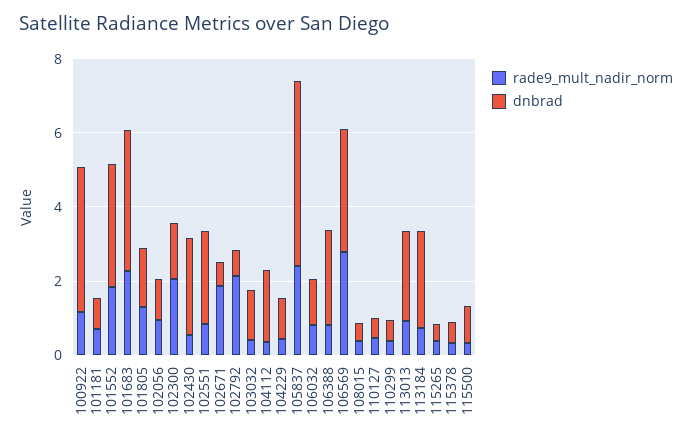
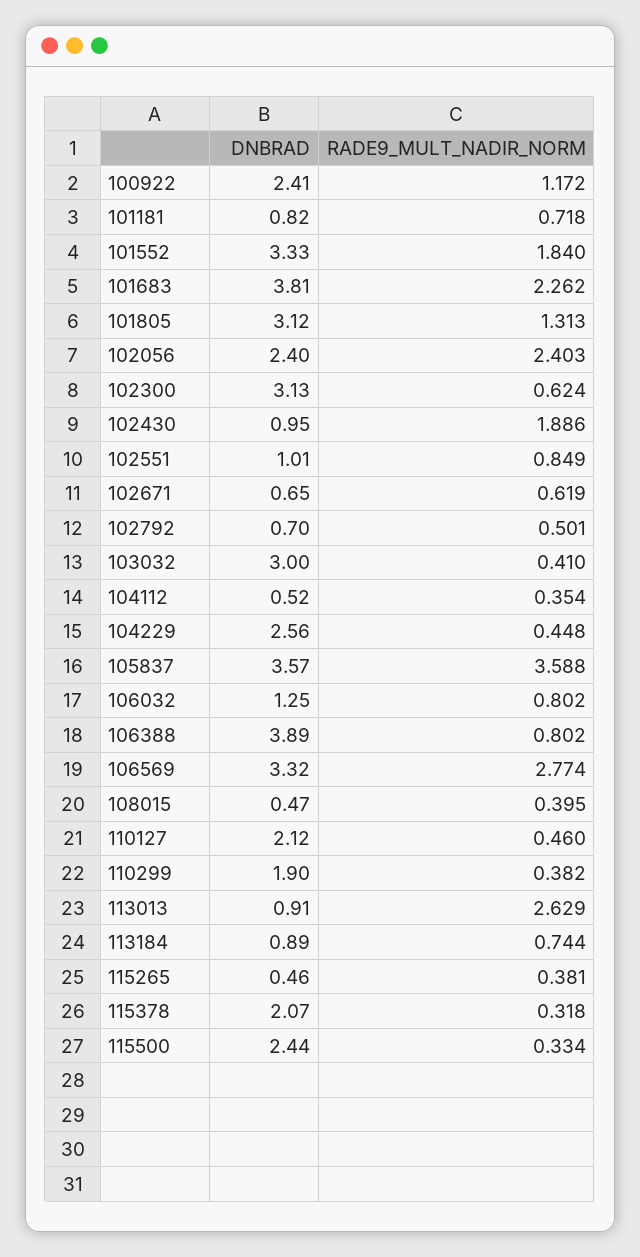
  {
    "rade9_mult_nadir_norm": {
      "100922": 1.172,
      "101181": 0.718,
      "101552": 1.84,
      "101683": 2.262,
      "101805": 1.313,
-     "102056": 1,
+     "102056": 2.403,
-     "102300": 2,
+     "102300": 0.624,
-     "102430": 0.5,
+     "102430": 1.886,
      "102551": 0.849,
-     "102671": 2,
+     "102671": 0.619,
-     "102792": 2,
+     "102792": 0.501,
      "103032": 0.41,
      "104112": 0.354,
      "104229": 0.448,
-     "105837": 2.5,
+     "105837": 3.588,
      "106032": 0.802,
      "106388": 0.802,
      "106569": 2.774,
      "108015": 0.395,
      "110127": 0.46,
      "110299": 0.382,
-     "113013": 1,
+     "113013": 2.629,
      "113184": 0.744,
      "115265": 0.381,
      "115378": 0.318,
      "115500": 0.334
    },
    "dnbrad": {
-     "100922": 4,
+     "100922": 2.41,
      "101181": 0.82,
      "101552": 3.33,
      "101683": 3.81,
-     "101805": 1.5,
+     "101805": 3.12,
-     "102056": 1,
+     "102056": 2.4,
-     "102300": 1.5,
+     "102300": 3.13,
-     "102430": 2.5,
+     "102430": 0.95,
-     "102551": 2.5,
+     "102551": 1.01,
      "102671": 0.65,
      "102792": 0.7,
-     "103032": 1.5,
+     "103032": 3,
-     "104112": 2,
+     "104112": 0.52,
-     "104229": 1,
+     "104229": 2.56,
-     "105837": 5,
+     "105837": 3.57,
      "106032": 1.25,
-     "106388": 2.5,
+     "106388": 3.89,
      "106569": 3.32,
      "108015": 0.47,
-     "110127": 0.5,
+     "110127": 2.12,
-     "110299": 0.5,
+     "110299": 1.9,
-     "113013": 2.5,
+     "113013": 0.91,
-     "113184": 2.5,
+     "113184": 0.89,
      "115265": 0.46,
-     "115378": 0.5,
+     "115378": 2.07,
-     "115500": 1
+     "115500": 2.44
    }
  }

